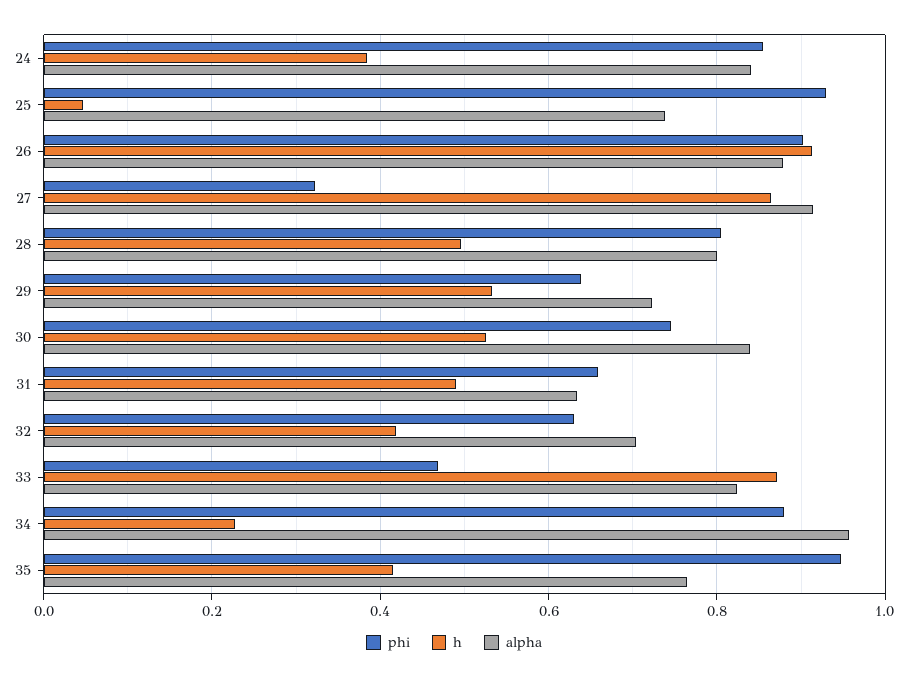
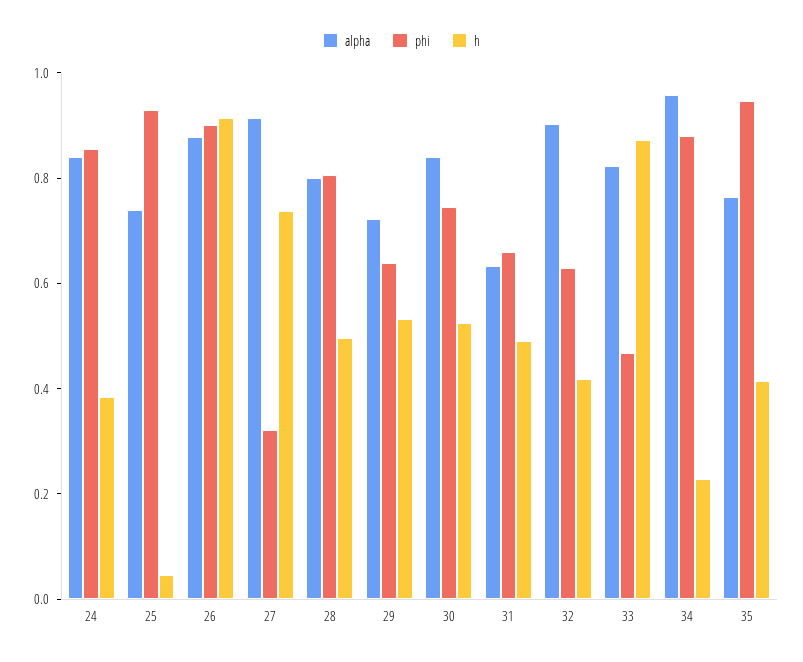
  {
    "phi": {
      "24": 0.86,
      "25": 0.92,
      "26": 0.9,
      "27": 0.32,
      "28": 0.8,
      "29": 0.64,
      "30": 0.74,
      "31": 0.66,
      "32": 0.64,
      "33": 0.46,
      "34": 0.88,
      "35": 0.94
    },
    "h": {
      "24": 0.38,
      "25": 0.04,
      "26": 0.92,
-     "27": 0.86,
+     "27": 0.75,
      "28": 0.5,
      "29": 0.54,
      "30": 0.52,
      "31": 0.48,
      "32": 0.42,
      "33": 0.88,
      "34": 0.22,
      "35": 0.42
    },
    "alpha": {
      "24": 0.84,
      "25": 0.74,
      "26": 0.88,
      "27": 0.92,
      "28": 0.8,
      "29": 0.72,
      "30": 0.84,
      "31": 0.64,
-     "32": 0.7,
+     "32": 0.9,
      "33": 0.82,
      "34": 0.96,
      "35": 0.76
    }
  }

